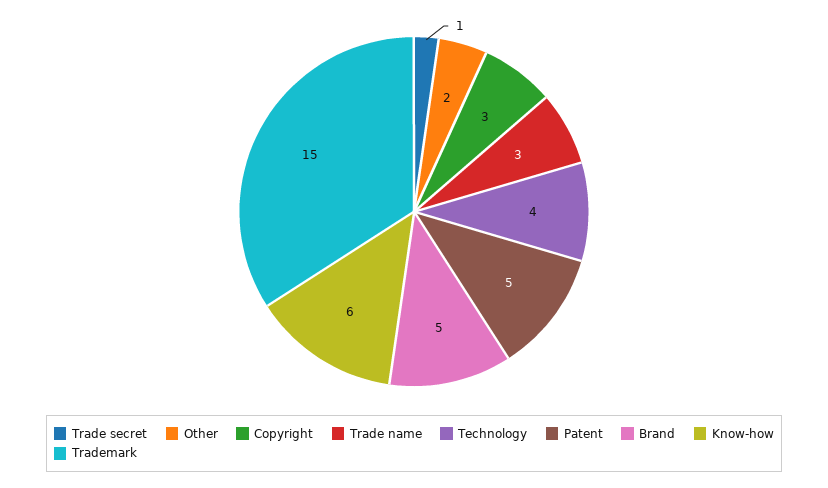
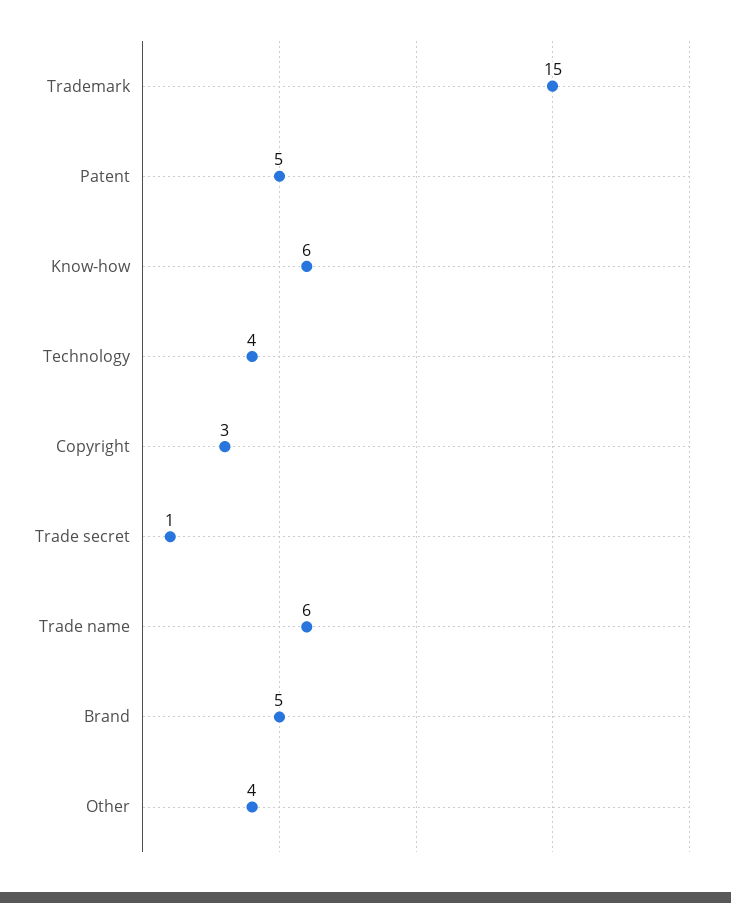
  {
    "Trade secret": 1,
-   "Other": 2,
+   "Other": 4,
    "Copyright": 3,
-   "Trade name": 3,
+   "Trade name": 6,
    "Technology": 4,
    "Patent": 5,
    "Brand": 5,
    "Know-how": 6,
    "Trademark": 15
  }

